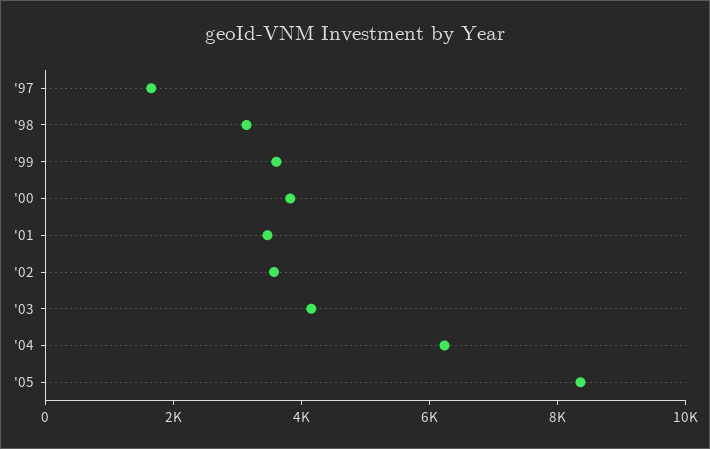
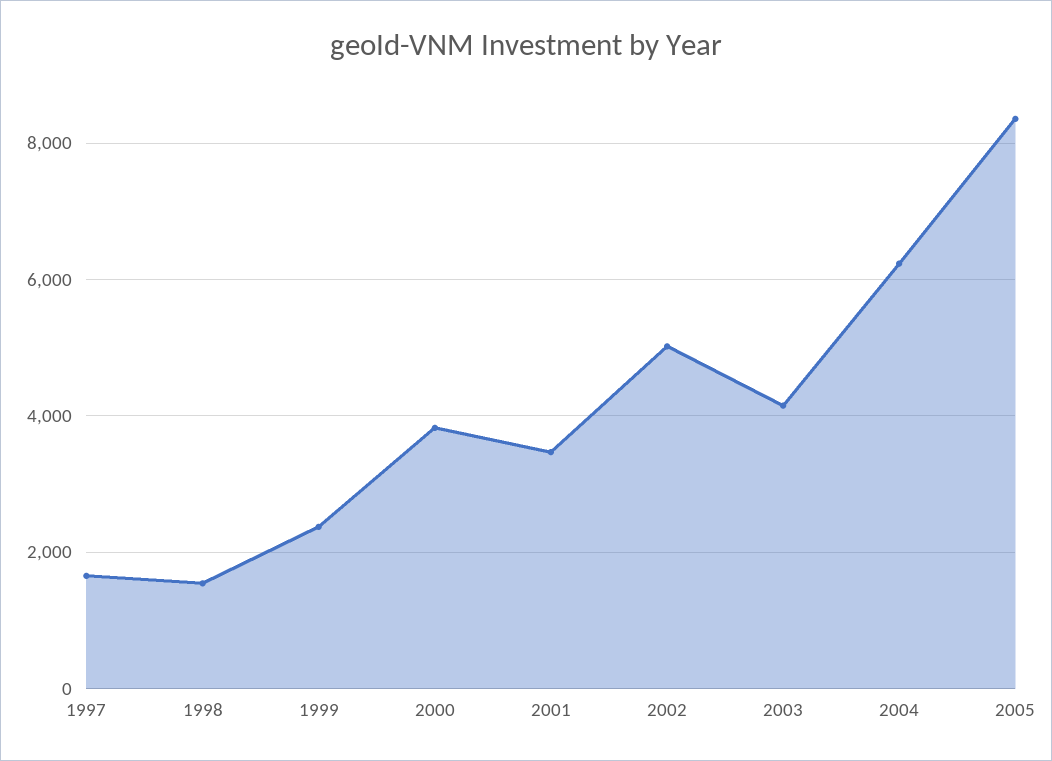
  {
    "'97": 1600,
-   "'98": 3000,
+   "'98": 1600,
-   "'99": 3500,
+   "'99": 2400,
    "'00": 3800,
    "'01": 3400,
-   "'02": 3500,
+   "'02": 5000,
    "'03": 4200,
    "'04": 6200,
    "'05": 8400
  }

